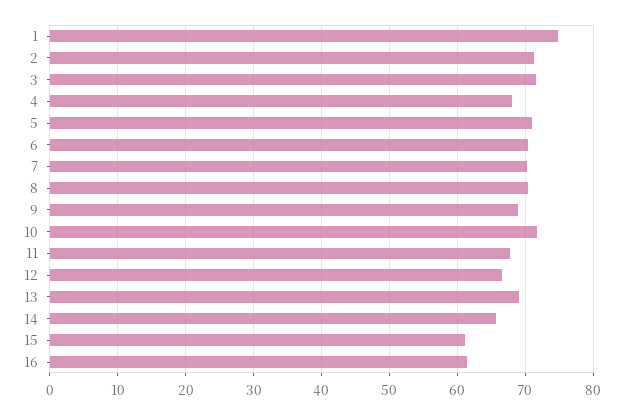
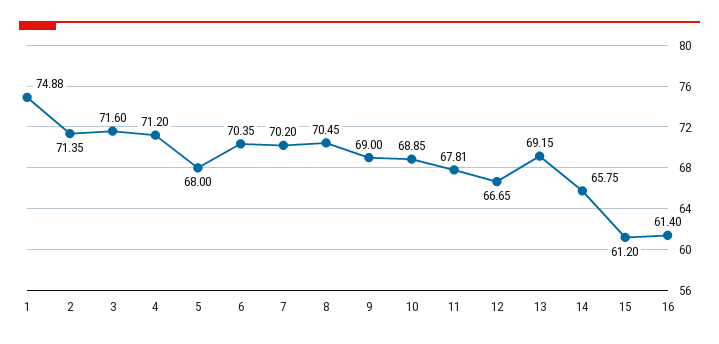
  {
    "1": 74.88,
    "2": 71.35,
    "3": 71.6,
-   "4": 68,
+   "4": 71.2,
-   "5": 71,
+   "5": 68,
    "6": 70.35,
    "7": 70.2,
    "8": 70.45,
    "9": 69,
-   "10": 72,
+   "10": 68.85,
    "11": 67.81,
    "12": 66.65,
    "13": 69.15,
    "14": 65.75,
    "15": 61.2,
    "16": 61.4
  }

